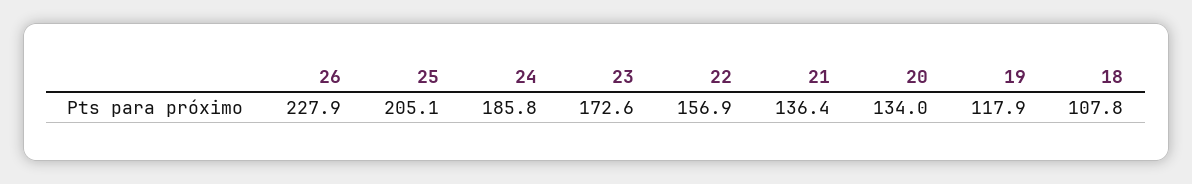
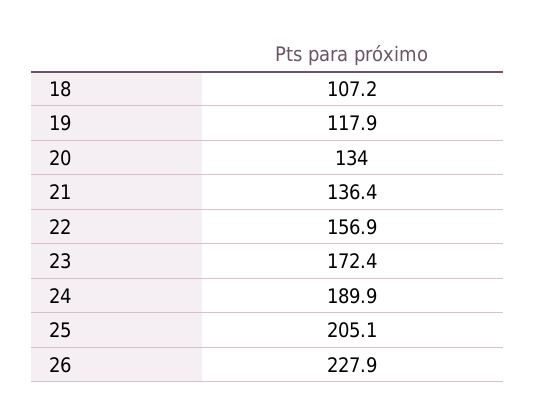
  {
    "26": 227.9,
    "25": 205.1,
-   "24": 185.8,
+   "24": 189.9,
-   "23": 172.6,
+   "23": 172.4,
    "22": 156.9,
    "21": 136.4,
    "20": 134,
    "19": 117.9,
-   "18": 107.8
+   "18": 107.2
  }

